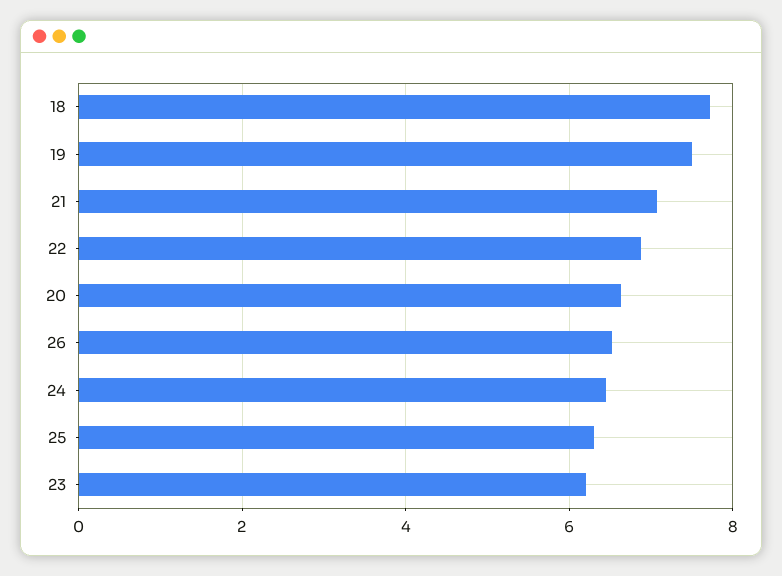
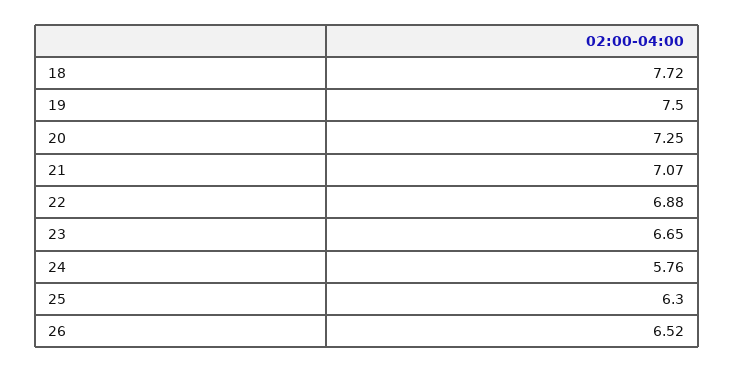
  {
    "18": 7.72,
    "19": 7.5,
    "21": 7.07,
    "22": 6.88,
-   "20": 6.6,
+   "20": 7.25,
    "26": 6.52,
-   "24": 6.4,
+   "24": 5.76,
    "25": 6.3,
-   "23": 6.2
+   "23": 6.65
  }

